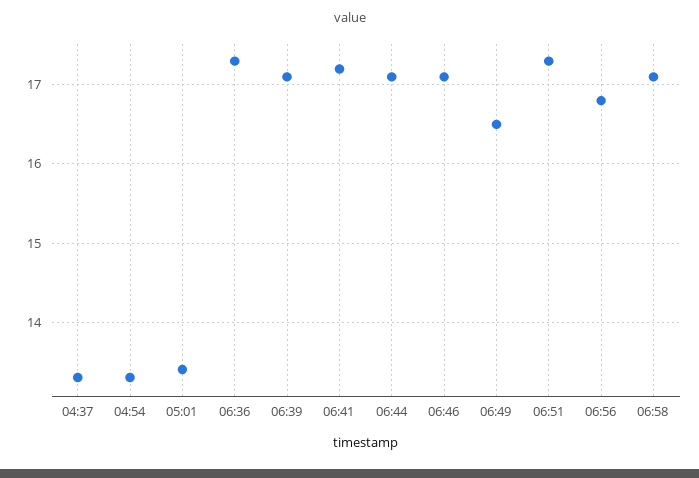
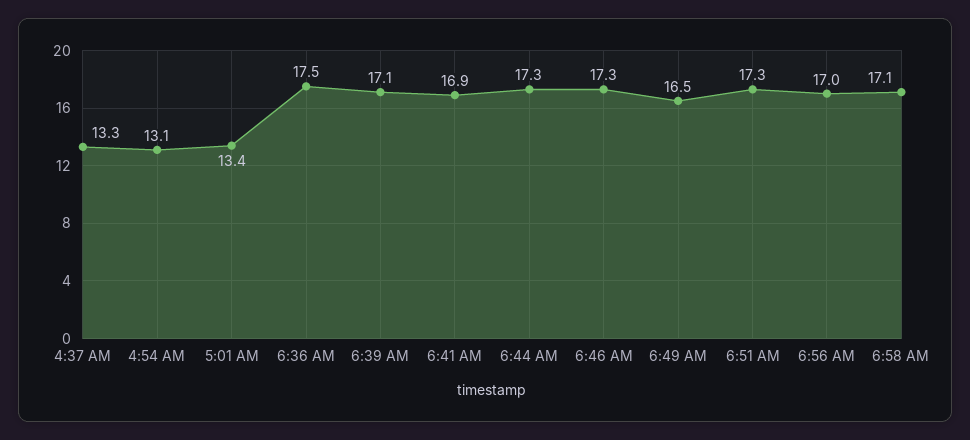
  {
    "04:37": 13.3,
-   "04:54": 13.3,
+   "04:54": 13.1,
    "05:01": 13.4,
-   "06:36": 17.3,
+   "06:36": 17.5,
    "06:39": 17.1,
-   "06:41": 17.2,
+   "06:41": 16.9,
-   "06:44": 17.1,
+   "06:44": 17.3,
-   "06:46": 17.1,
+   "06:46": 17.3,
    "06:49": 16.5,
    "06:51": 17.3,
-   "06:56": 16.8,
+   "06:56": 17,
    "06:58": 17.1
  }

